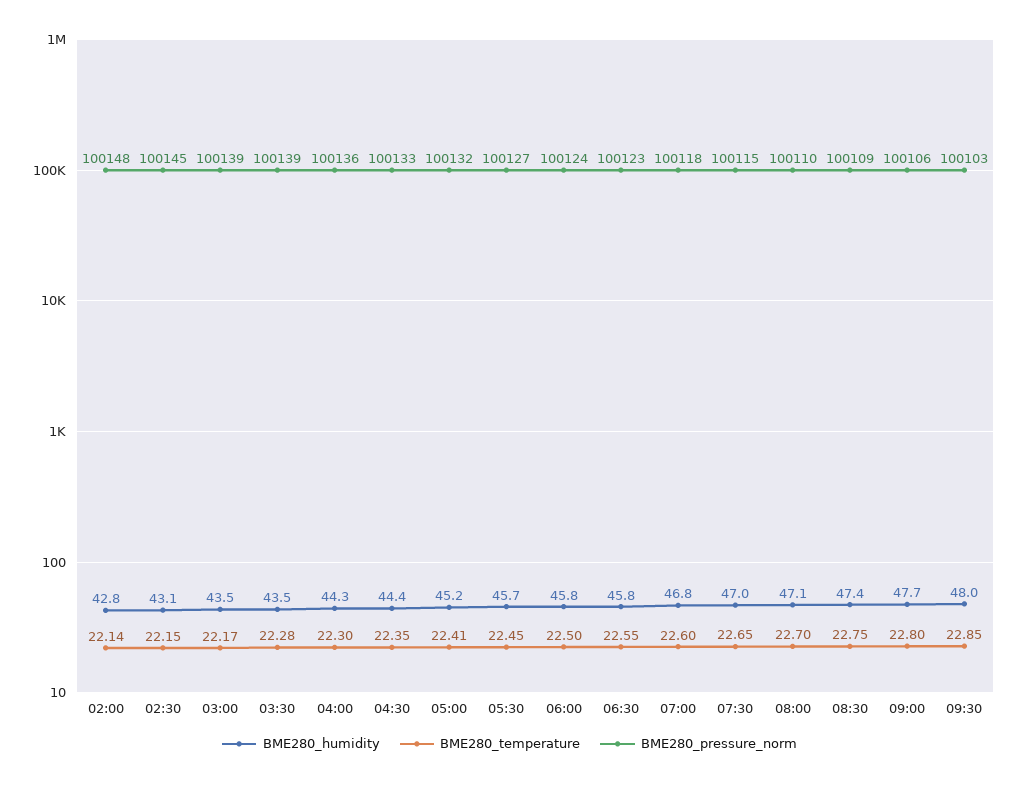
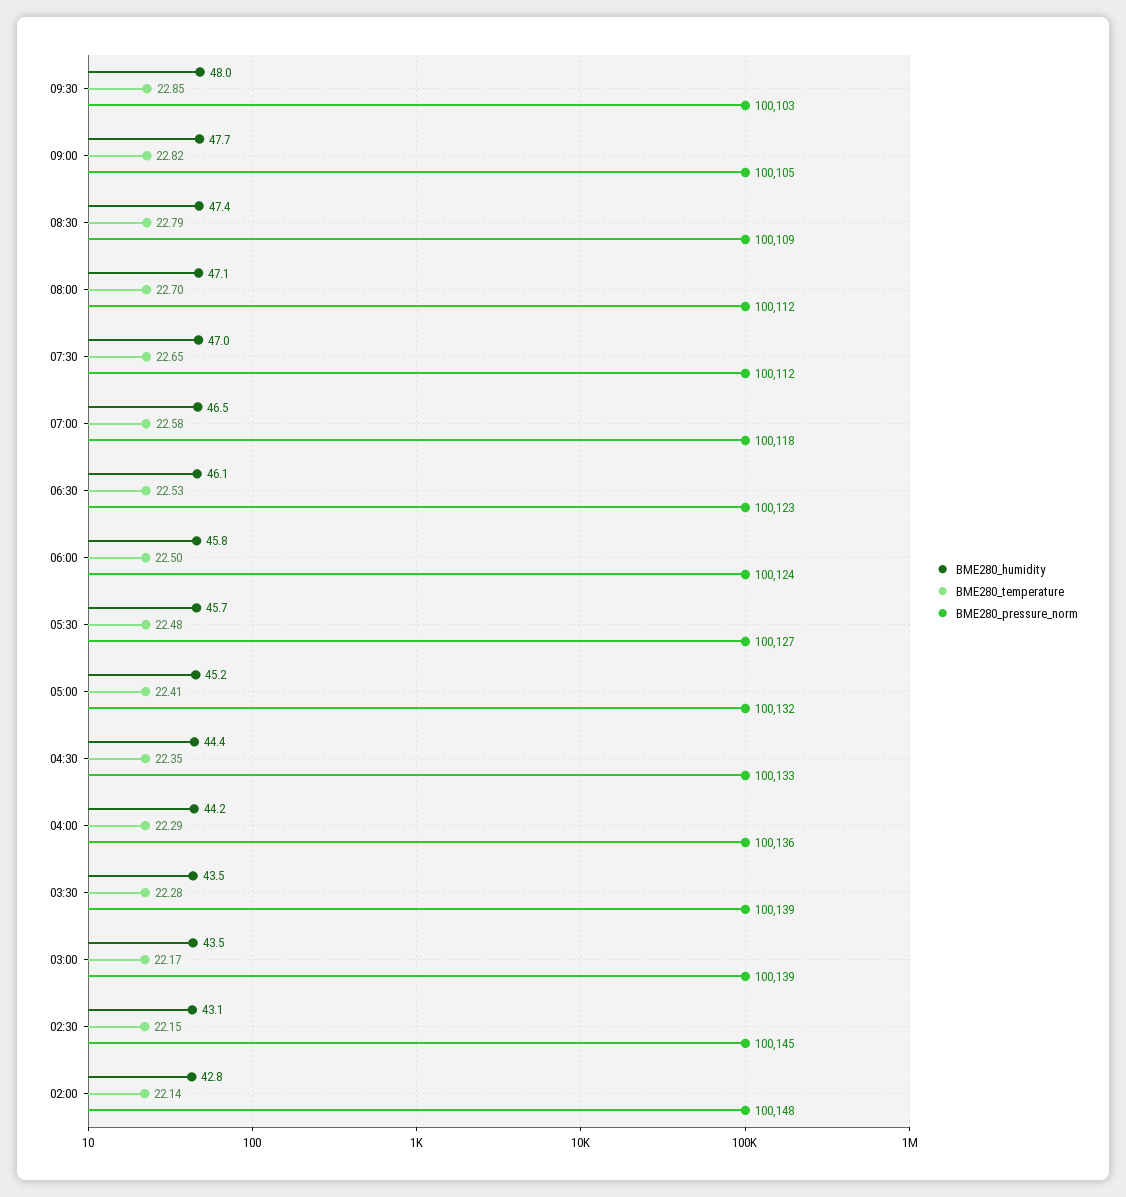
  {
    "BME280_humidity": {
      "02:00": 42.8,
      "02:30": 43.1,
      "03:00": 43.5,
      "03:30": 43.5,
-     "04:00": 44.3,
+     "04:00": 44.2,
      "04:30": 44.4,
      "05:00": 45.2,
      "05:30": 45.7,
      "06:00": 45.8,
-     "06:30": 45.8,
+     "06:30": 46.1,
-     "07:00": 46.8,
+     "07:00": 46.5,
      "07:30": 47,
      "08:00": 47.1,
      "08:30": 47.4,
      "09:00": 47.7,
      "09:30": 48
    },
    "BME280_temperature": {
      "02:00": 22.14,
      "02:30": 22.15,
      "03:00": 22.17,
      "03:30": 22.28,
-     "04:00": 22.3,
+     "04:00": 22.29,
      "04:30": 22.35,
      "05:00": 22.41,
-     "05:30": 22.45,
+     "05:30": 22.48,
      "06:00": 22.5,
-     "06:30": 22.55,
+     "06:30": 22.53,
-     "07:00": 22.6,
+     "07:00": 22.58,
      "07:30": 22.65,
      "08:00": 22.7,
-     "08:30": 22.75,
+     "08:30": 22.79,
-     "09:00": 22.8,
+     "09:00": 22.82,
      "09:30": 22.85
    },
    "BME280_pressure_norm": {
      "02:00": 100148,
      "02:30": 100145,
      "03:00": 100139,
      "03:30": 100139,
      "04:00": 100136,
      "04:30": 100133,
      "05:00": 100132,
      "05:30": 100127,
      "06:00": 100124,
      "06:30": 100123,
      "07:00": 100118,
-     "07:30": 100115,
+     "07:30": 100112,
-     "08:00": 100110,
+     "08:00": 100112,
      "08:30": 100109,
-     "09:00": 100106,
+     "09:00": 100105,
      "09:30": 100103
    }
  }

